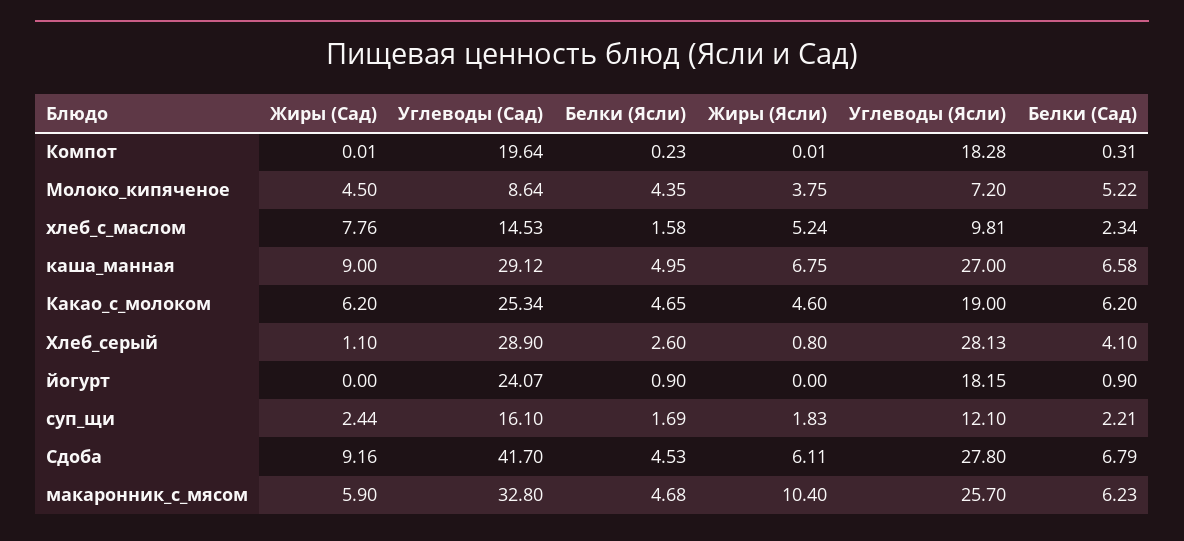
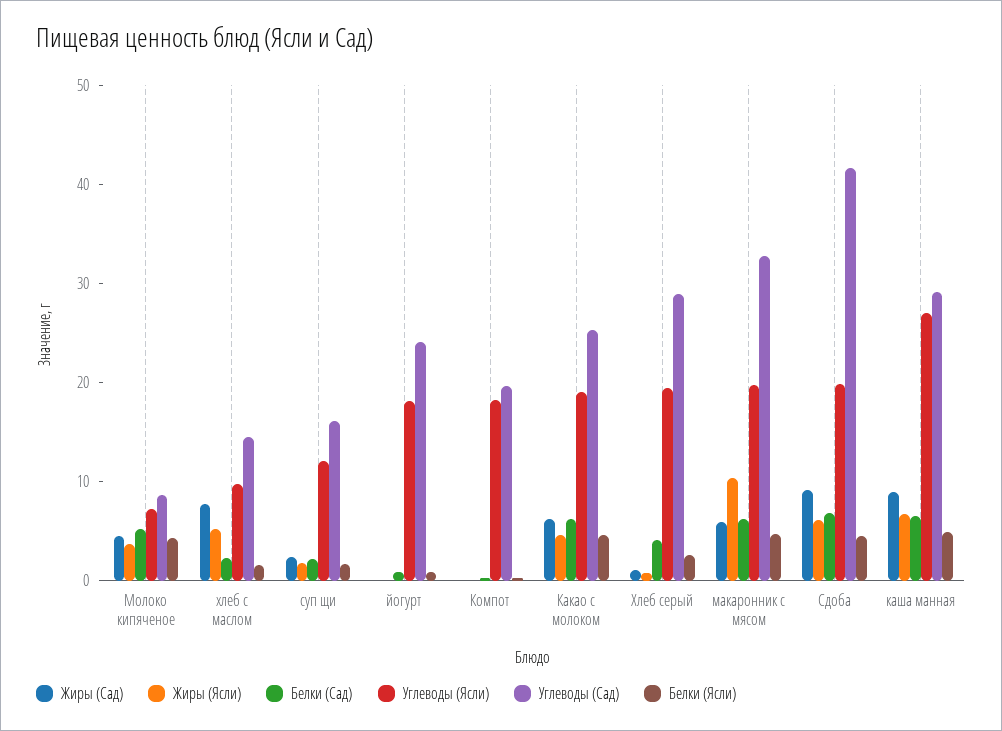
  {
    "Жиры (Сад)": {
      "Компот": 0.01,
      "Молоко_кипяченое": 4.5,
      "хлеб_с_маслом": 7.76,
      "каша_манная": 9,
      "Какао_с_молоком": 6.2,
      "Хлеб_серый": 1.1,
      "йогурт": 0,
      "суп_щи": 2.44,
      "Сдоба": 9.16,
      "макаронник_с_мясом": 5.9
    },
    "Углеводы (Сад)": {
      "Компот": 19.64,
      "Молоко_кипяченое": 8.64,
      "хлеб_с_маслом": 14.53,
      "каша_манная": 29.12,
      "Какао_с_молоком": 25.34,
      "Хлеб_серый": 28.9,
      "йогурт": 24.07,
      "суп_щи": 16.1,
      "Сдоба": 41.7,
      "макаронник_с_мясом": 32.8
    },
    "Белки (Ясли)": {
      "Компот": 0.23,
      "Молоко_кипяченое": 4.35,
      "хлеб_с_маслом": 1.58,
      "каша_манная": 4.95,
      "Какао_с_молоком": 4.65,
      "Хлеб_серый": 2.6,
      "йогурт": 0.9,
      "суп_щи": 1.69,
      "Сдоба": 4.53,
      "макаронник_с_мясом": 4.68
    },
    "Жиры (Ясли)": {
      "Компот": 0.01,
      "Молоко_кипяченое": 3.75,
      "хлеб_с_маслом": 5.24,
      "каша_манная": 6.75,
      "Какао_с_молоком": 4.6,
      "Хлеб_серый": 0.8,
      "йогурт": 0,
      "суп_щи": 1.83,
      "Сдоба": 6.11,
      "макаронник_с_мясом": 10.4
    },
    "Углеводы (Ясли)": {
      "Компот": 18.28,
      "Молоко_кипяченое": 7.2,
      "хлеб_с_маслом": 9.81,
      "каша_манная": 27,
      "Какао_с_молоком": 19,
-     "Хлеб_серый": 28.13,
+     "Хлеб_серый": 20,
      "йогурт": 18.15,
      "суп_щи": 12.1,
-     "Сдоба": 27.8,
+     "Сдоба": 20,
-     "макаронник_с_мясом": 25.7
+     "макаронник_с_мясом": 20
    },
    "Белки (Сад)": {
      "Компот": 0.31,
      "Молоко_кипяченое": 5.22,
      "хлеб_с_маслом": 2.34,
      "каша_манная": 6.58,
      "Какао_с_молоком": 6.2,
      "Хлеб_серый": 4.1,
      "йогурт": 0.9,
      "суп_щи": 2.21,
      "Сдоба": 6.79,
      "макаронник_с_мясом": 6.23
    }
  }

